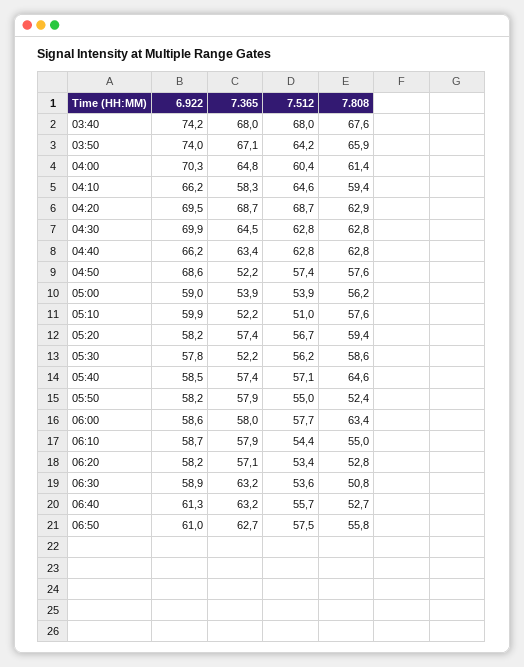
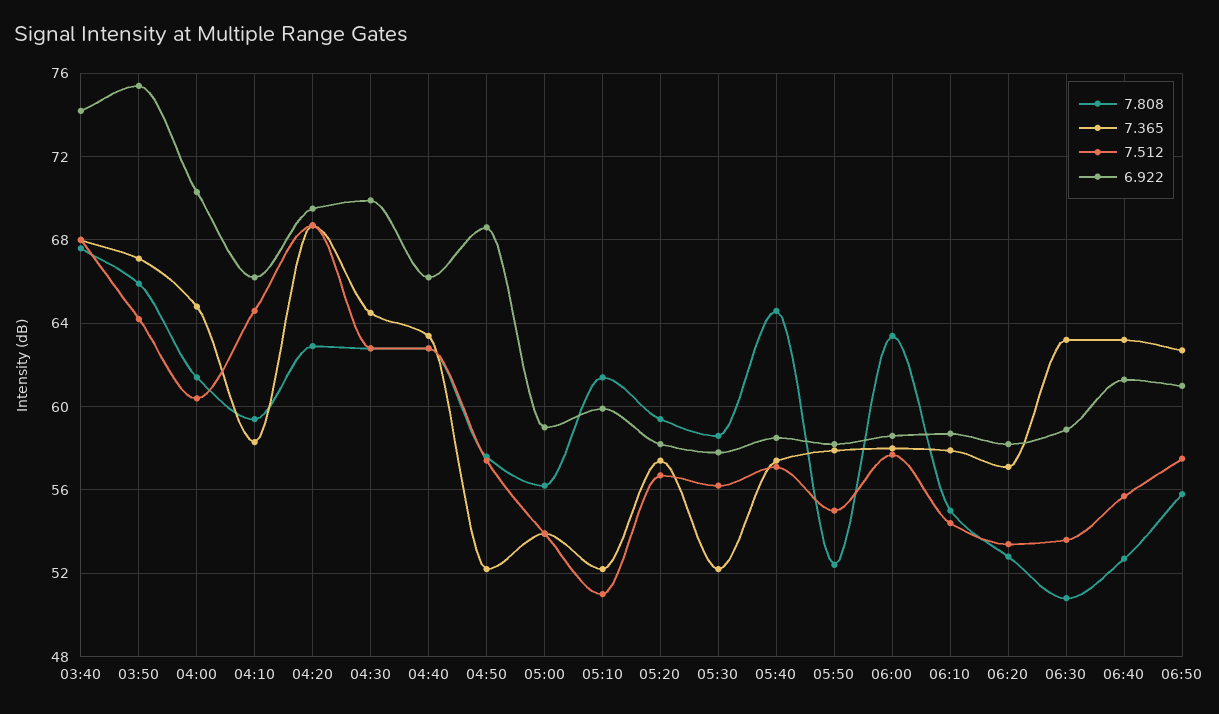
  {
    "6.922": {
      "03:40": 74.2,
-     "03:50": 74,
+     "03:50": 75.5,
      "04:00": 70.3,
      "04:10": 66.2,
      "04:20": 69.5,
      "04:30": 69.9,
      "04:40": 66.2,
      "04:50": 68.6,
      "05:00": 59,
      "05:10": 59.9,
      "05:20": 58.2,
      "05:30": 57.8,
      "05:40": 58.5,
      "05:50": 58.2,
      "06:00": 58.6,
      "06:10": 58.7,
      "06:20": 58.2,
      "06:30": 58.9,
      "06:40": 61.3,
      "06:50": 61
    },
    "7.365": {
      "03:40": 68,
      "03:50": 67.1,
      "04:00": 64.8,
      "04:10": 58.3,
      "04:20": 68.7,
      "04:30": 64.5,
      "04:40": 63.4,
      "04:50": 52.2,
      "05:00": 53.9,
      "05:10": 52.2,
      "05:20": 57.4,
      "05:30": 52.2,
      "05:40": 57.4,
      "05:50": 57.9,
      "06:00": 58,
      "06:10": 57.9,
      "06:20": 57.1,
      "06:30": 63.2,
      "06:40": 63.2,
      "06:50": 62.7
    },
    "7.512": {
      "03:40": 68,
      "03:50": 64.2,
      "04:00": 60.4,
      "04:10": 64.6,
      "04:20": 68.7,
      "04:30": 62.8,
      "04:40": 62.8,
      "04:50": 57.4,
      "05:00": 53.9,
      "05:10": 51,
      "05:20": 56.7,
      "05:30": 56.2,
      "05:40": 57.1,
      "05:50": 55,
      "06:00": 57.7,
      "06:10": 54.4,
      "06:20": 53.4,
      "06:30": 53.6,
      "06:40": 55.7,
      "06:50": 57.5
    },
    "7.808": {
      "03:40": 67.6,
      "03:50": 65.9,
      "04:00": 61.4,
      "04:10": 59.4,
      "04:20": 62.9,
      "04:30": 62.8,
      "04:40": 62.8,
      "04:50": 57.6,
      "05:00": 56.2,
-     "05:10": 57.6,
+     "05:10": 61.5,
      "05:20": 59.4,
      "05:30": 58.6,
      "05:40": 64.6,
      "05:50": 52.4,
      "06:00": 63.4,
      "06:10": 55,
      "06:20": 52.8,
      "06:30": 50.8,
      "06:40": 52.7,
      "06:50": 55.8
    }
  }

